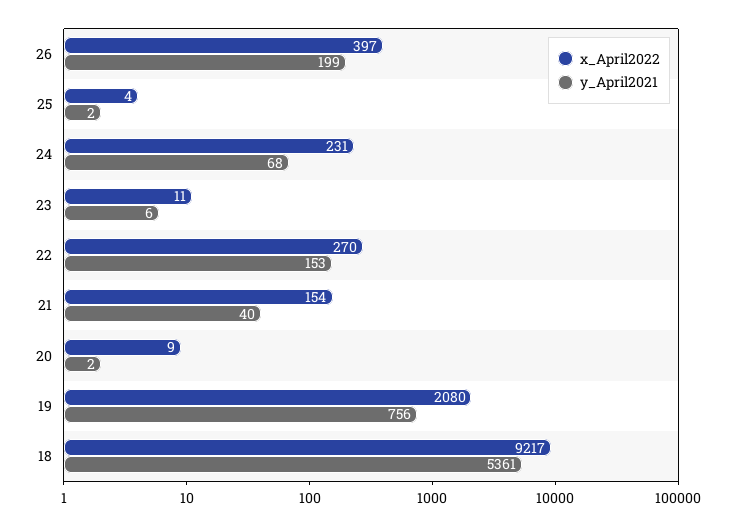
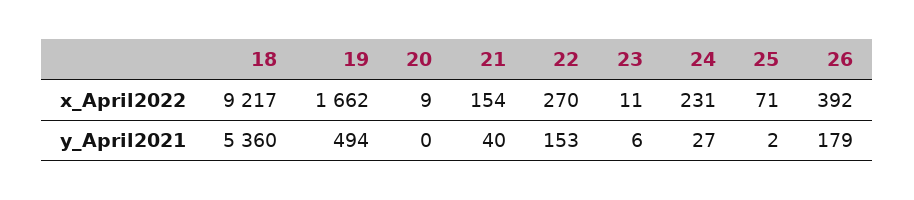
  {
    "x_April2022": {
-     "26": 397,
+     "26": 392,
-     "25": 4,
+     "25": 71,
      "24": 231,
      "23": 11,
      "22": 270,
      "21": 154,
      "20": 9,
-     "19": 2080,
+     "19": 1662,
      "18": 9217
    },
    "y_April2021": {
-     "26": 199,
+     "26": 179,
      "25": 2,
-     "24": 68,
+     "24": 27,
      "23": 6,
      "22": 153,
      "21": 40,
-     "20": 2,
+     "20": 0,
-     "19": 756,
+     "19": 494,
-     "18": 5361
+     "18": 5360
    }
  }

